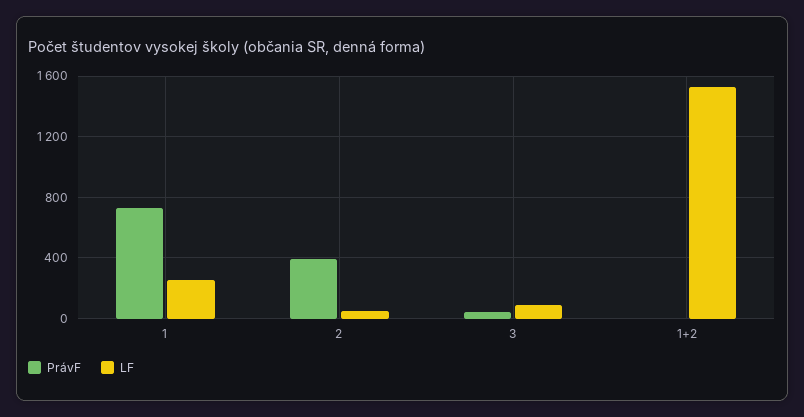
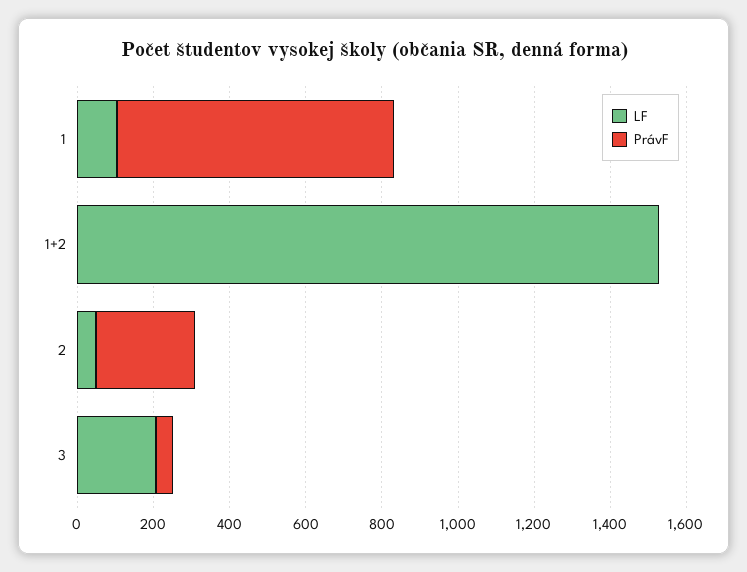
  {
    "PrávF": {
      "1": 750,
-     "2": 400,
+     "2": 250,
      "3": 50,
      "1+2": 0
    },
    "LF": {
-     "1": 250,
+     "1": 100,
      "2": 50,
-     "3": 100,
+     "3": 200,
      "1+2": 1550
    }
  }

